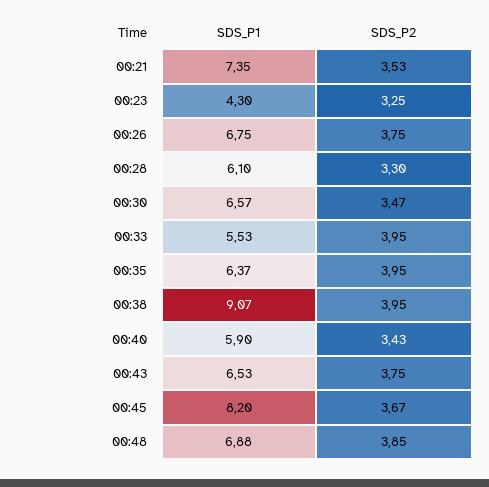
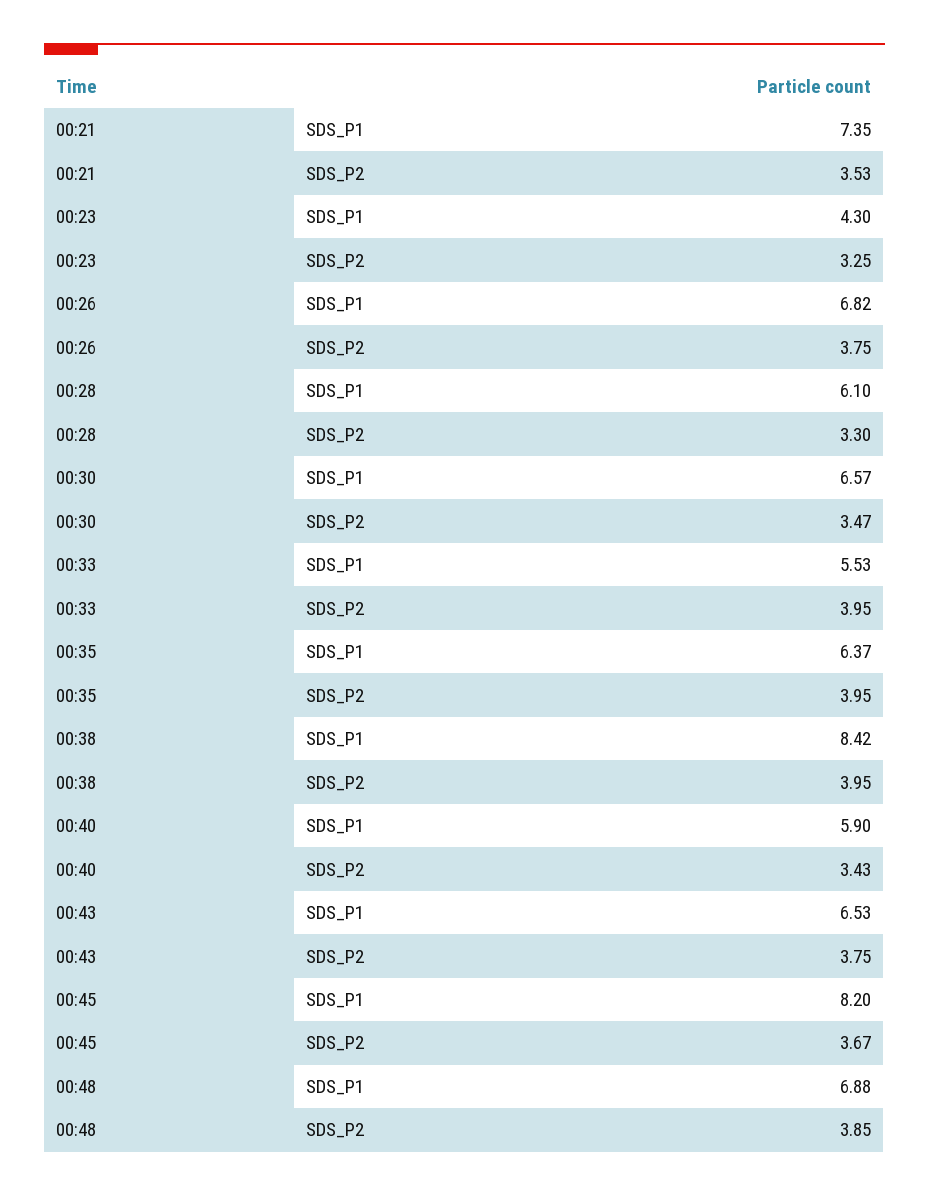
  {
    "SDS_P1": {
      "00:21": 7.35,
      "00:23": 4.3,
-     "00:26": 6.75,
+     "00:26": 6.82,
      "00:28": 6.1,
      "00:30": 6.57,
      "00:33": 5.53,
      "00:35": 6.37,
-     "00:38": 9.07,
+     "00:38": 8.42,
      "00:40": 5.9,
      "00:43": 6.53,
      "00:45": 8.2,
      "00:48": 6.88
    },
    "SDS_P2": {
      "00:21": 3.53,
      "00:23": 3.25,
      "00:26": 3.75,
      "00:28": 3.3,
      "00:30": 3.47,
      "00:33": 3.95,
      "00:35": 3.95,
      "00:38": 3.95,
      "00:40": 3.43,
      "00:43": 3.75,
      "00:45": 3.67,
      "00:48": 3.85
    }
  }

